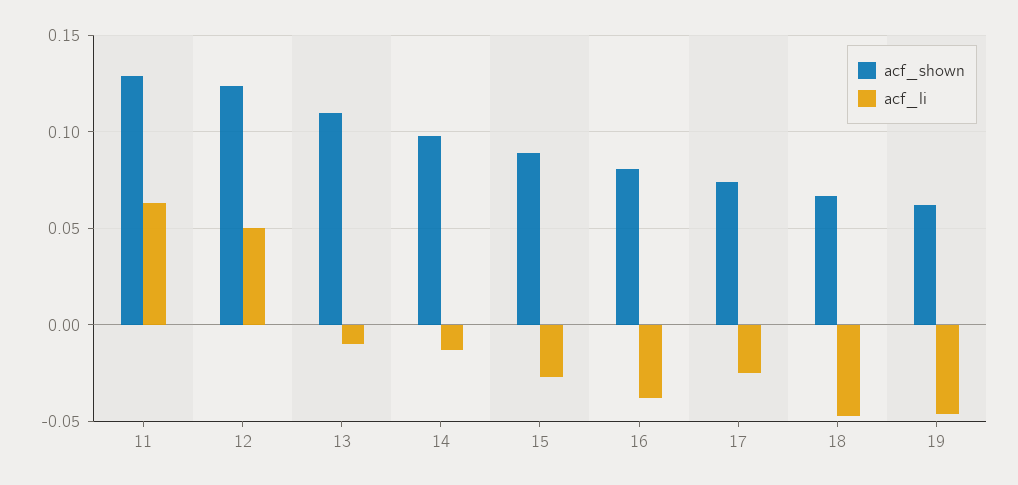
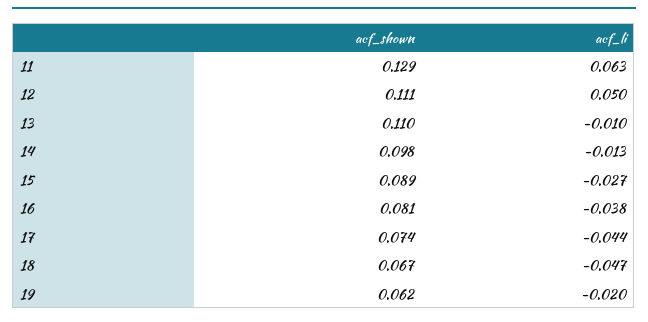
  {
    "acf_shown": {
      "11": 0.129,
-     "12": 0.125,
+     "12": 0.111,
      "13": 0.11,
      "14": 0.098,
      "15": 0.089,
      "16": 0.081,
      "17": 0.074,
      "18": 0.067,
      "19": 0.062
    },
    "acf_li": {
      "11": 0.063,
      "12": 0.05,
      "13": -0.01,
      "14": -0.013,
      "15": -0.027,
      "16": -0.038,
-     "17": -0.025,
+     "17": -0.044,
      "18": -0.047,
-     "19": -0.045
+     "19": -0.02
    }
  }

